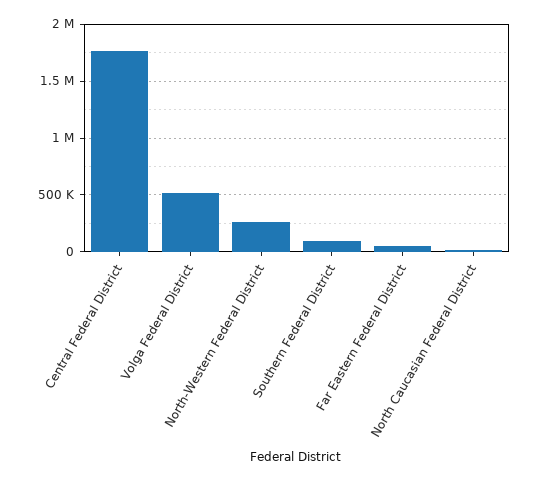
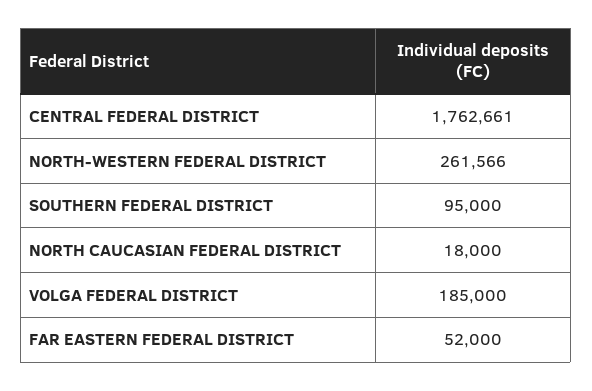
  {
    "Central Federal District": 1762661,
-   "Volga Federal District": 500000,
+   "Volga Federal District": 185000,
    "North-Western Federal District": 261566,
    "Southern Federal District": 95000,
    "Far Eastern Federal District": 52000,
    "North Caucasian Federal District": 18000
  }

